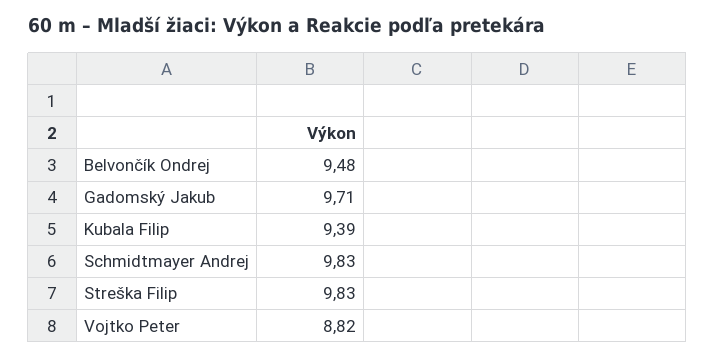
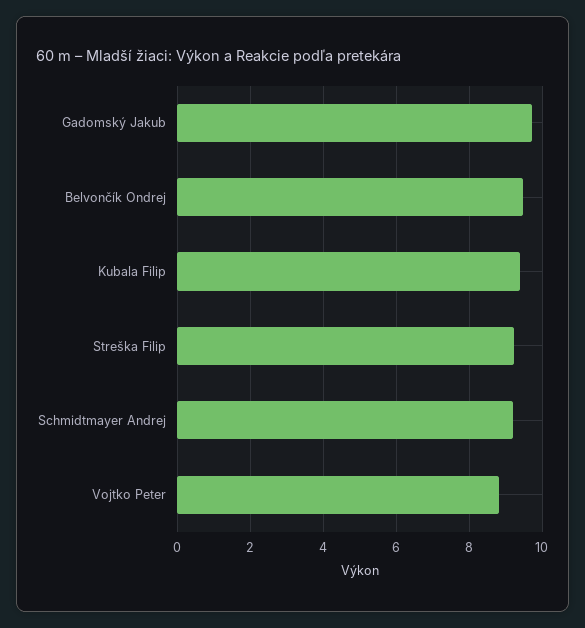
  {
    "Belvončík Ondrej": 9.48,
    "Gadomský Jakub": 9.71,
    "Kubala Filip": 9.39,
-   "Schmidtmayer Andrej": 9.83,
+   "Schmidtmayer Andrej": 9.2,
-   "Streška Filip": 9.83,
+   "Streška Filip": 9.2,
    "Vojtko Peter": 8.82
  }

